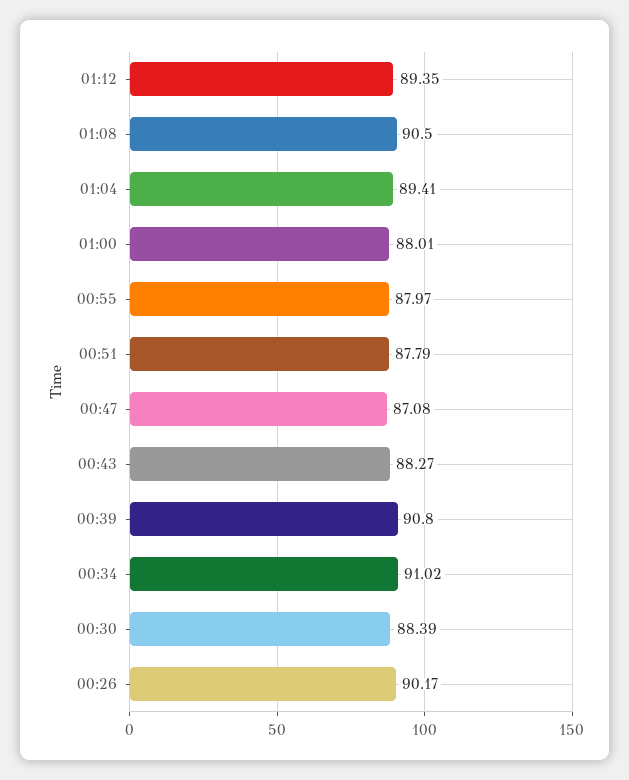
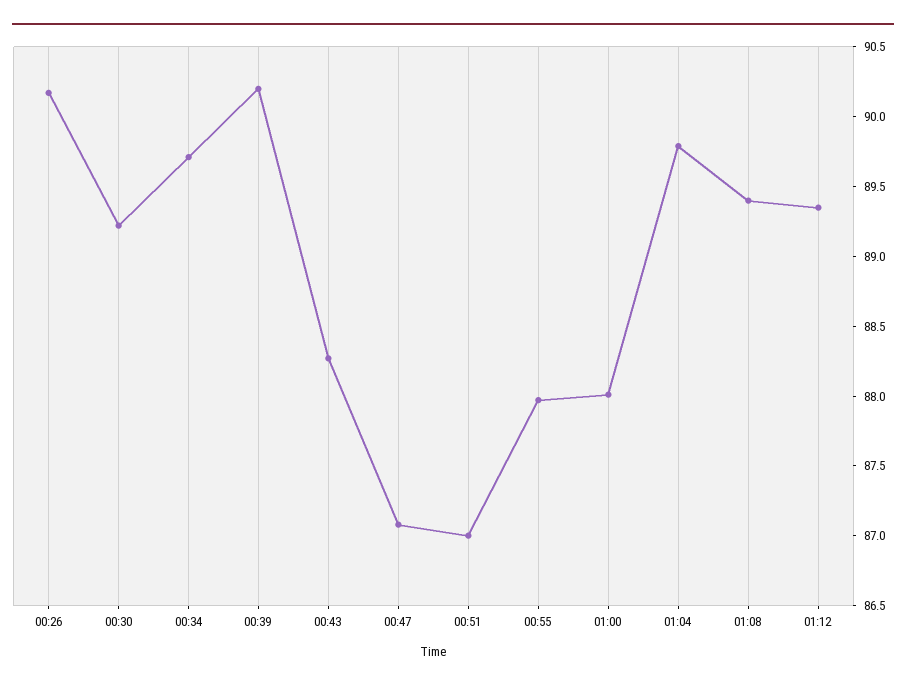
  {
    "01:12": 89.35,
-   "01:08": 90.5,
+   "01:08": 89.4,
-   "01:04": 89.41,
+   "01:04": 89.8,
    "01:00": 88.01,
    "00:55": 87.97,
-   "00:51": 87.79,
+   "00:51": 87,
    "00:47": 87.08,
    "00:43": 88.27,
-   "00:39": 90.8,
+   "00:39": 90.2,
-   "00:34": 91.02,
+   "00:34": 89.7,
-   "00:30": 88.39,
+   "00:30": 89.2,
    "00:26": 90.17
  }

